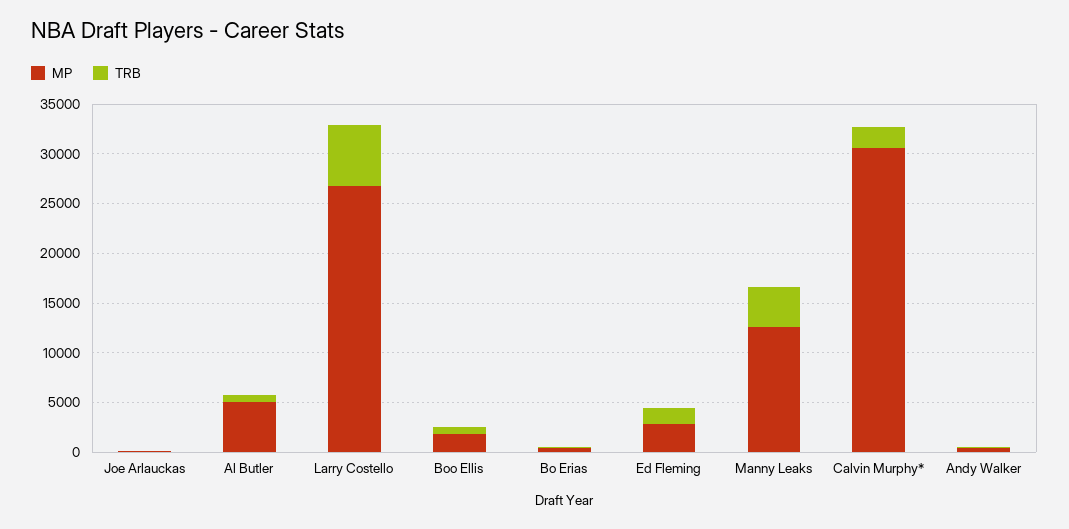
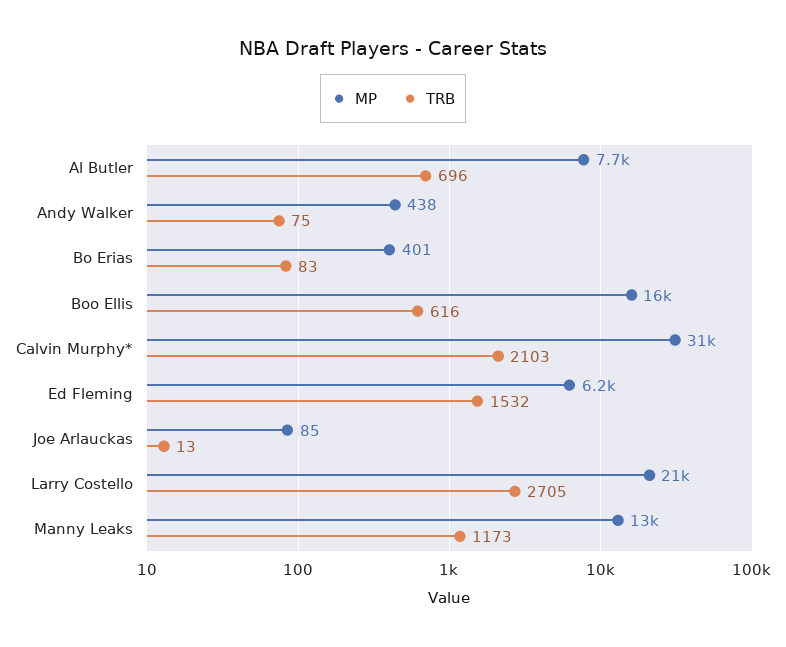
  {
    "MP": {
      "Joe Arlauckas": 85,
-     "Al Butler": 5000,
+     "Al Butler": 7700,
-     "Larry Costello": 27000,
+     "Larry Costello": 21000,
-     "Boo Ellis": 2000,
+     "Boo Ellis": 16000,
      "Bo Erias": 401,
-     "Ed Fleming": 3000,
+     "Ed Fleming": 6200,
      "Manny Leaks": 13000,
      "Calvin Murphy*": 31000,
      "Andy Walker": 438
    },
    "TRB": {
      "Joe Arlauckas": 13,
      "Al Butler": 696,
-     "Larry Costello": 6000,
+     "Larry Costello": 2705,
      "Boo Ellis": 616,
      "Bo Erias": 83,
      "Ed Fleming": 1532,
-     "Manny Leaks": 4000,
+     "Manny Leaks": 1173,
      "Calvin Murphy*": 2103,
      "Andy Walker": 75
    }
  }

